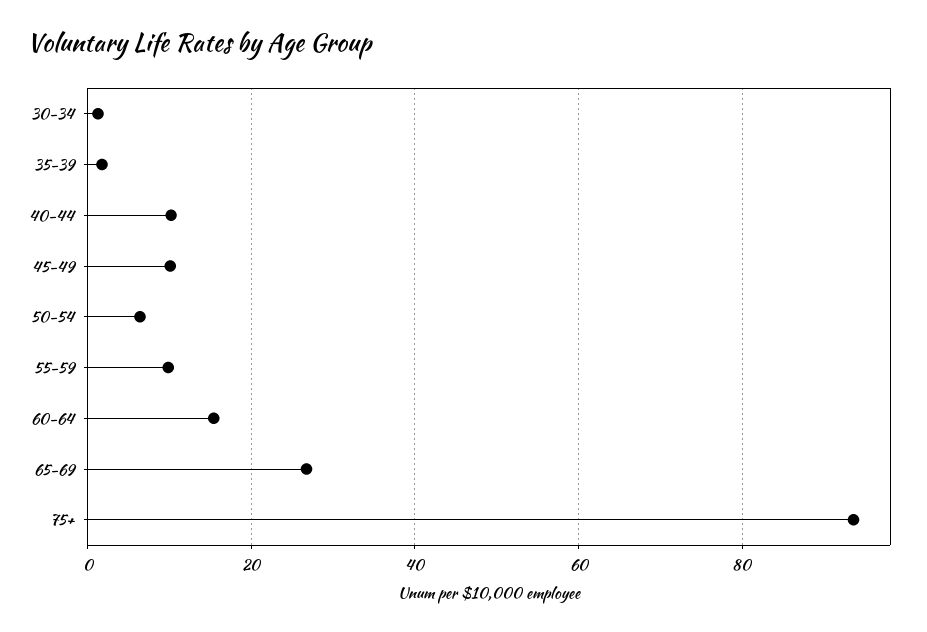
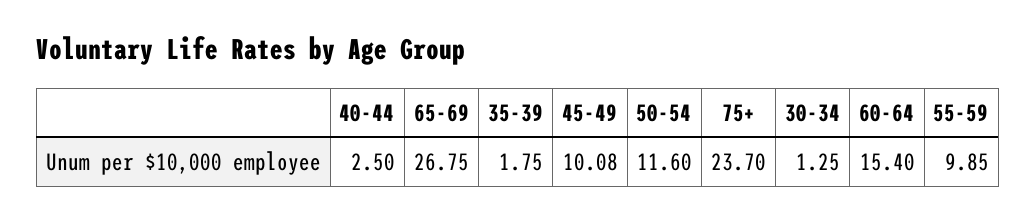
  {
    "30-34": 1.25,
    "35-39": 1.75,
-   "40-44": 10,
+   "40-44": 2.5,
    "45-49": 10.08,
-   "50-54": 6,
+   "50-54": 11.6,
    "55-59": 9.85,
    "60-64": 15.4,
    "65-69": 26.75,
-   "75+": 94
+   "75+": 23.7
  }

